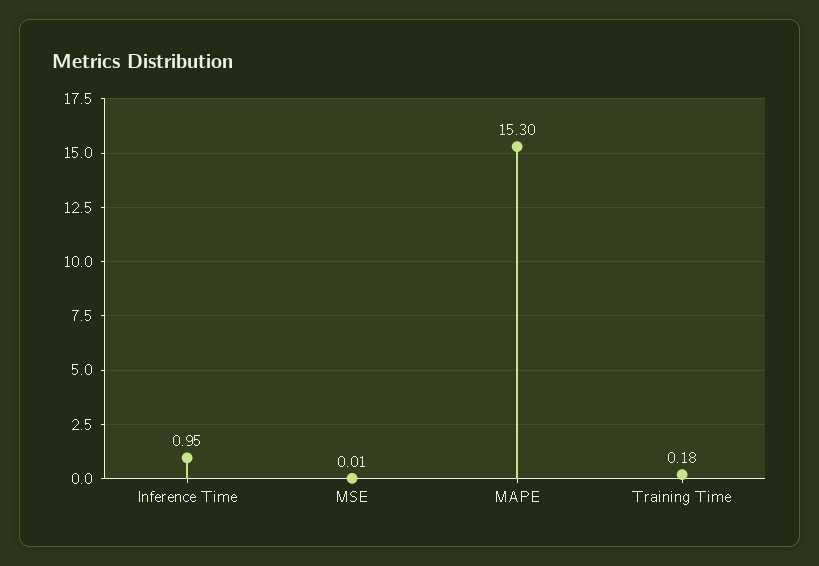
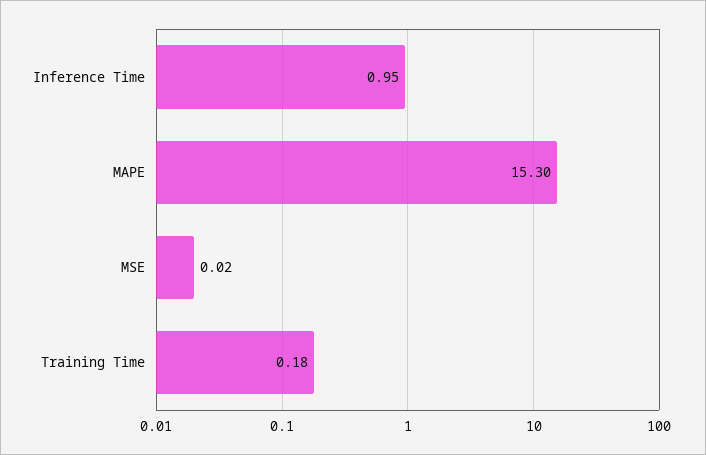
  {
    "Inference Time": 0.95,
-   "MSE": 0.01,
+   "MSE": 0.02,
    "MAPE": 15.3,
    "Training Time": 0.18
  }

